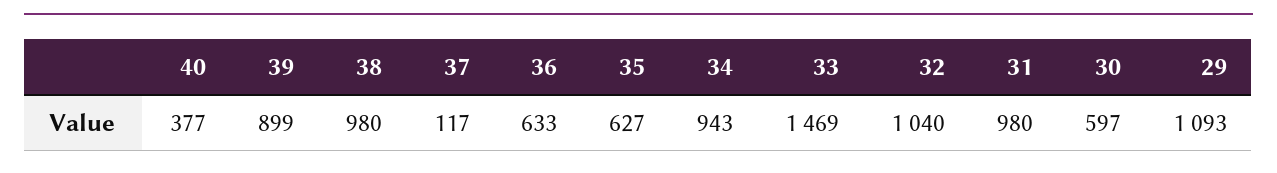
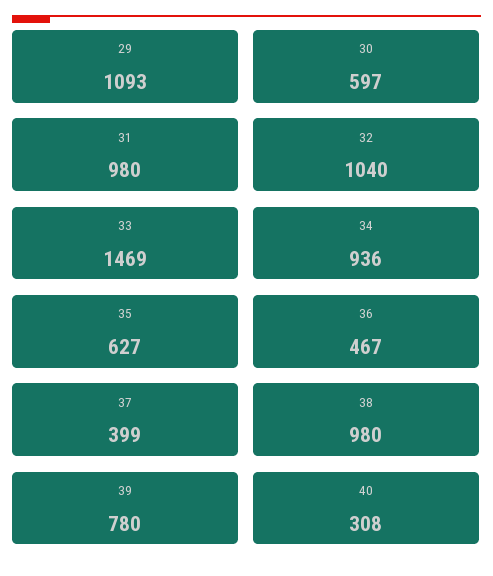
  {
-   "40": 377,
+   "40": 308,
-   "39": 899,
+   "39": 780,
    "38": 980,
-   "37": 117,
+   "37": 399,
-   "36": 633,
+   "36": 467,
    "35": 627,
-   "34": 943,
+   "34": 936,
    "33": 1469,
    "32": 1040,
    "31": 980,
    "30": 597,
    "29": 1093
  }

